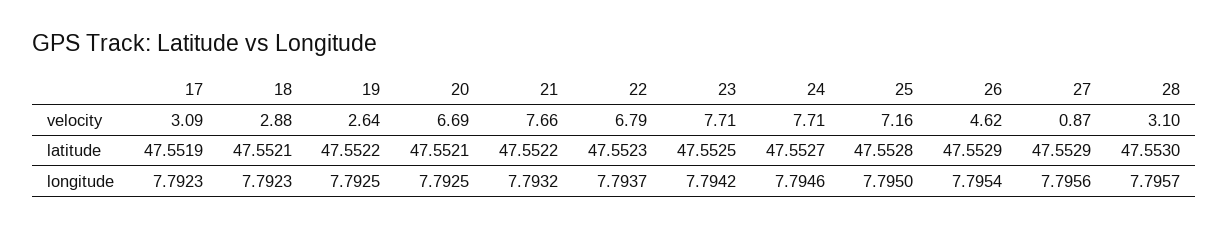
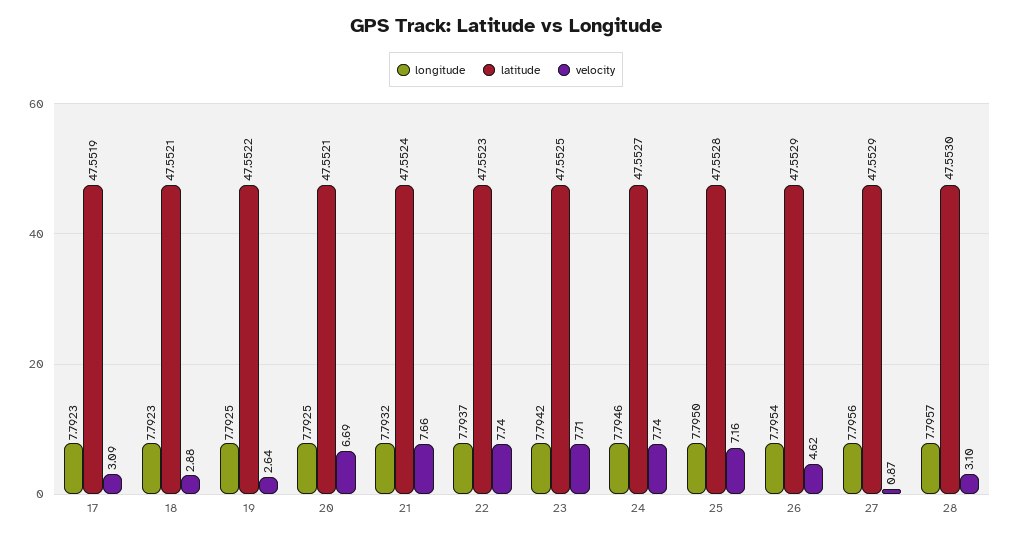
  {
    "velocity": {
      "17": 3.09,
      "18": 2.88,
      "19": 2.64,
      "20": 6.69,
      "21": 7.66,
-     "22": 6.79,
+     "22": 7.74,
      "23": 7.71,
-     "24": 7.71,
+     "24": 7.74,
      "25": 7.16,
      "26": 4.62,
      "27": 0.87,
      "28": 3.1
    },
    "latitude": {
      "17": 47.5519,
      "18": 47.5521,
      "19": 47.5522,
      "20": 47.5521,
-     "21": 47.5522,
+     "21": 47.5524,
      "22": 47.5523,
      "23": 47.5525,
      "24": 47.5527,
      "25": 47.5528,
      "26": 47.5529,
      "27": 47.5529,
      "28": 47.553
    },
    "longitude": {
      "17": 7.7923,
      "18": 7.7923,
      "19": 7.7925,
      "20": 7.7925,
      "21": 7.7932,
      "22": 7.7937,
      "23": 7.7942,
      "24": 7.7946,
      "25": 7.795,
      "26": 7.7954,
      "27": 7.7956,
      "28": 7.7957
    }
  }

